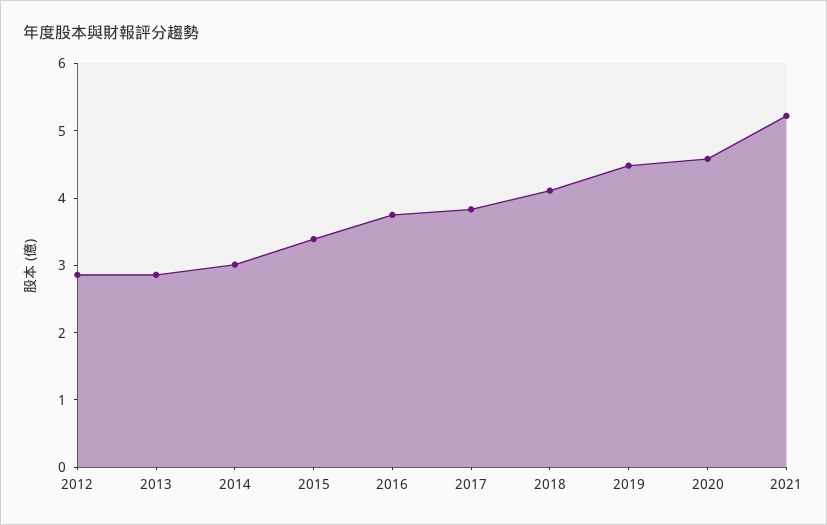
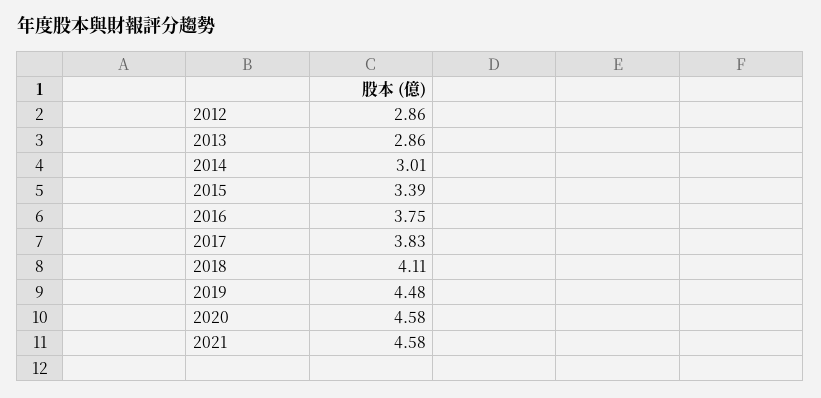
  {
    "2012": 2.86,
    "2013": 2.86,
    "2014": 3.01,
    "2015": 3.39,
    "2016": 3.75,
    "2017": 3.83,
    "2018": 4.11,
    "2019": 4.48,
    "2020": 4.58,
-   "2021": 5.2
+   "2021": 4.58
  }

